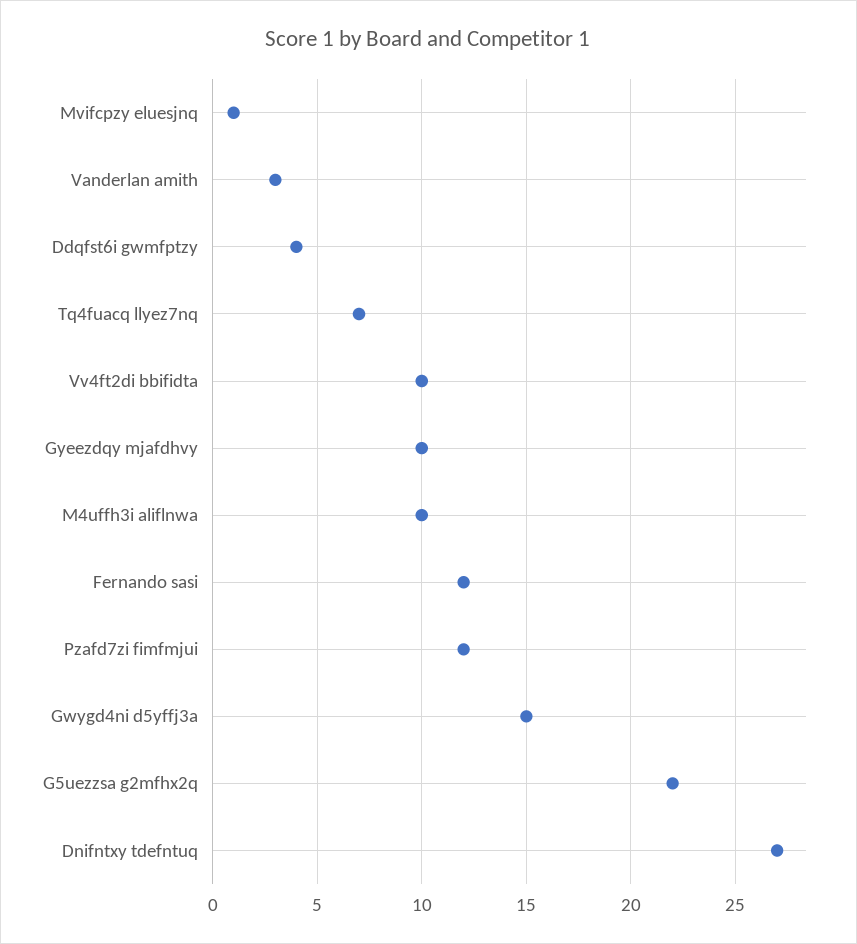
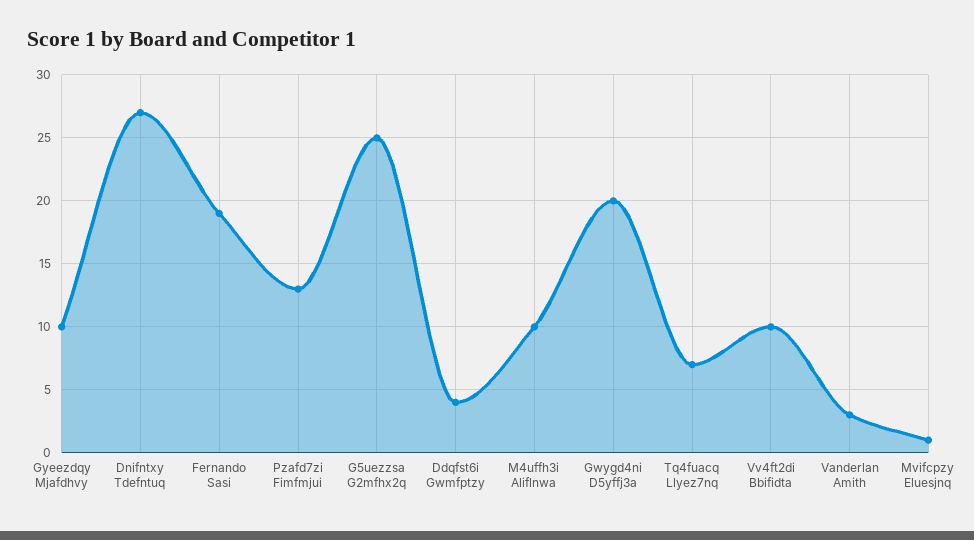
  {
    "Mvifcpzy eluesjnq": 1,
    "Vanderlan amith": 3,
    "Ddqfst6i gwmfptzy": 4,
    "Tq4fuacq llyez7nq": 7,
    "Vv4ft2di bbifidta": 10,
    "Gyeezdqy mjafdhvy": 10,
    "M4uffh3i aliflnwa": 10,
-   "Fernando sasi": 12,
+   "Fernando sasi": 19,
-   "Pzafd7zi fimfmjui": 12,
+   "Pzafd7zi fimfmjui": 13,
-   "Gwygd4ni d5yffj3a": 15,
+   "Gwygd4ni d5yffj3a": 20,
-   "G5uezzsa g2mfhx2q": 22,
+   "G5uezzsa g2mfhx2q": 25,
    "Dnifntxy tdefntuq": 27
  }

